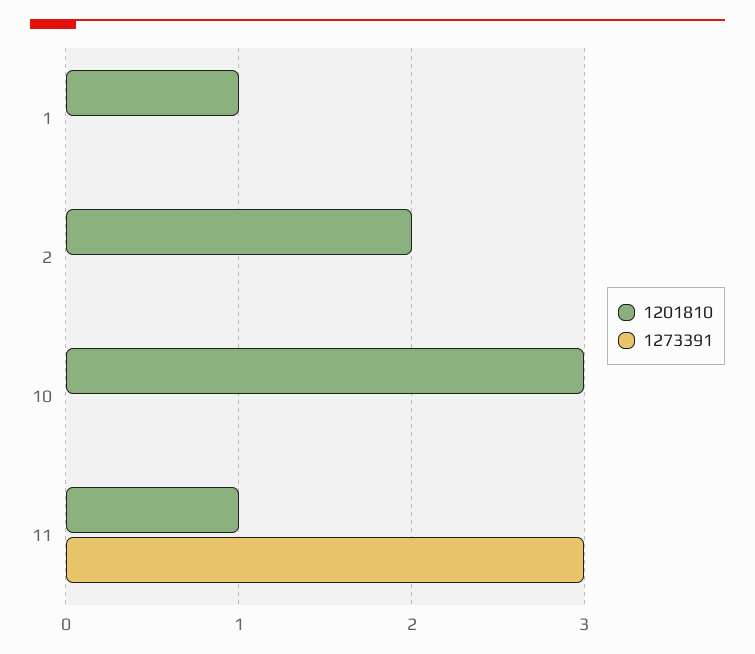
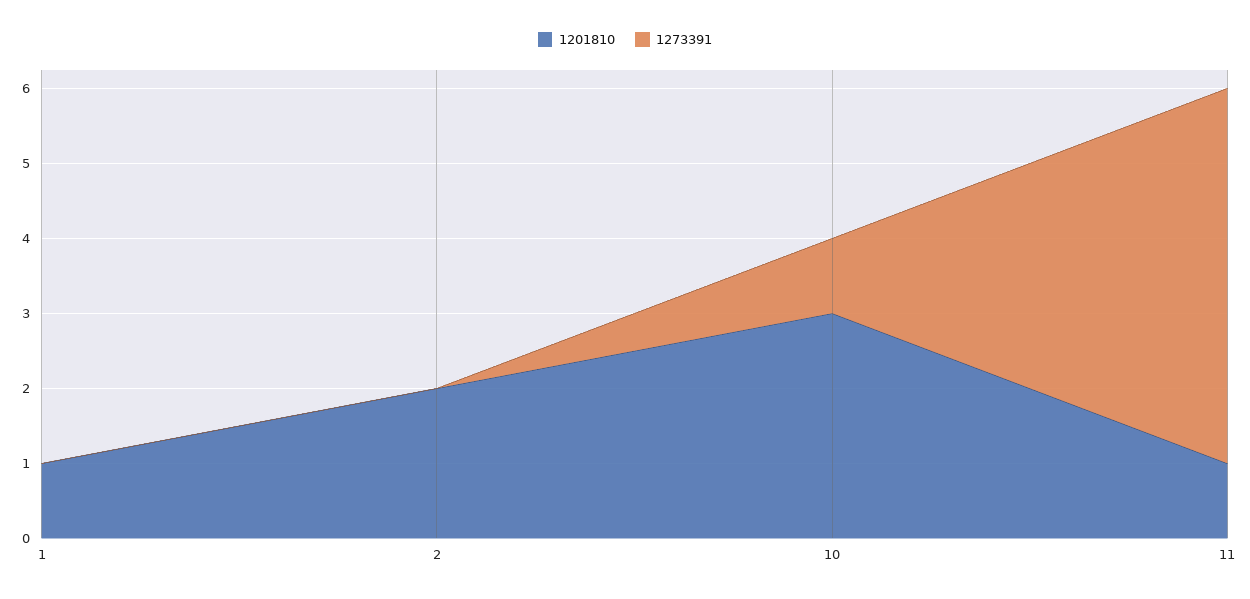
  {
    "1201810": {
      "1": 1,
      "2": 2,
      "10": 3,
      "11": 1
    },
    "1273391": {
      "1": 0,
      "2": 0,
-     "10": 0,
+     "10": 1,
-     "11": 3
+     "11": 5
    }
  }

